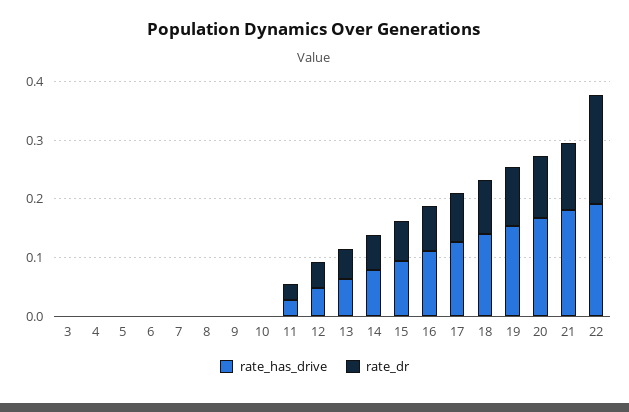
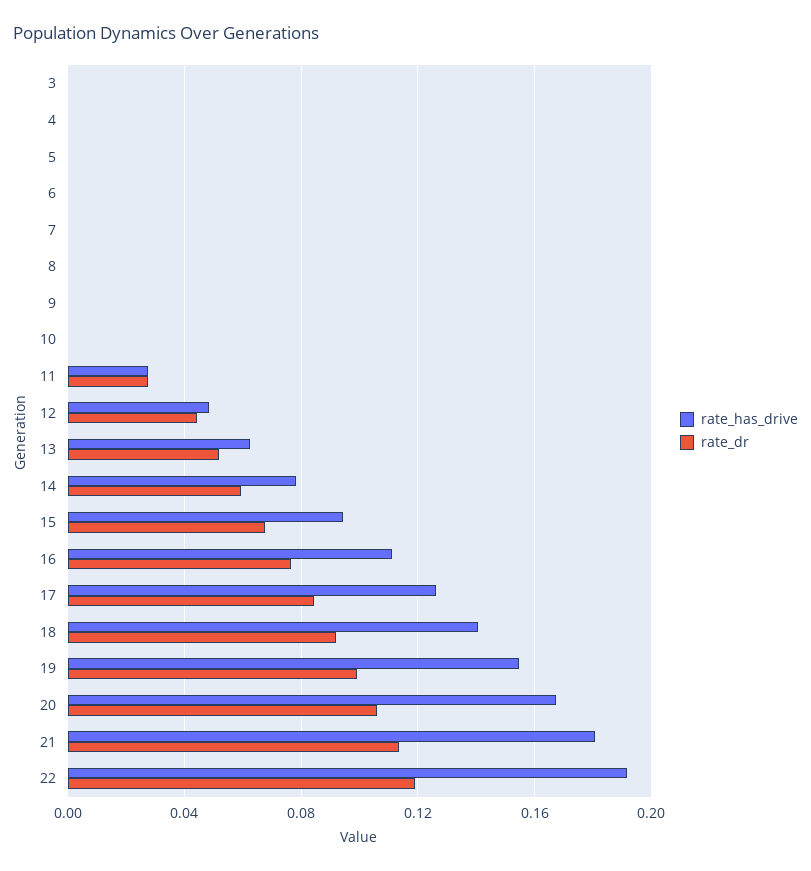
  {
    "rate_has_drive": {
      "3": 0,
      "4": 0,
      "5": 0,
      "6": 0,
      "7": 0,
      "8": 0,
      "9": 0,
      "10": 0,
      "11": 0.03,
      "12": 0.05,
      "13": 0.065,
      "14": 0.08,
      "15": 0.095,
      "16": 0.11,
      "17": 0.125,
      "18": 0.14,
      "19": 0.155,
      "20": 0.165,
      "21": 0.18,
      "22": 0.19
    },
    "rate_dr": {
      "3": 0,
      "4": 0,
      "5": 0,
      "6": 0,
      "7": 0,
      "8": 0,
      "9": 0,
      "10": 0,
      "11": 0.03,
      "12": 0.045,
      "13": 0.05,
      "14": 0.06,
      "15": 0.07,
      "16": 0.075,
      "17": 0.085,
      "18": 0.09,
      "19": 0.1,
      "20": 0.105,
      "21": 0.115,
-     "22": 0.18
+     "22": 0.12
    }
  }

